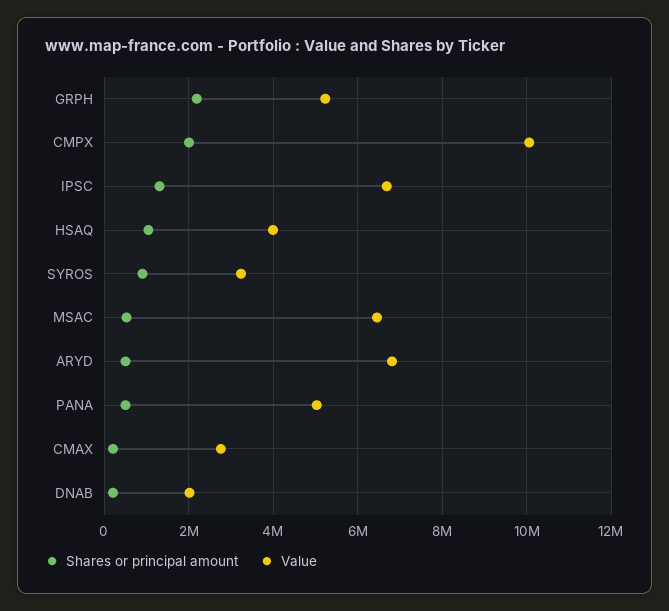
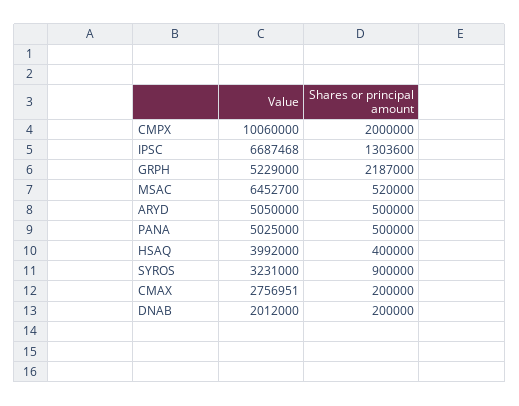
  {
    "Shares or principal amount": {
      "GRPH": 2187000,
      "CMPX": 2000000,
      "IPSC": 1303600,
-     "HSAQ": 1000000,
+     "HSAQ": 400000,
      "SYROS": 900000,
      "MSAC": 520000,
      "ARYD": 500000,
      "PANA": 500000,
      "CMAX": 200000,
      "DNAB": 200000
    },
    "Value": {
      "GRPH": 5229000,
      "CMPX": 10060000,
      "IPSC": 6687468,
      "HSAQ": 3992000,
      "SYROS": 3231000,
      "MSAC": 6452700,
-     "ARYD": 6800000,
+     "ARYD": 5050000,
      "PANA": 5025000,
      "CMAX": 2756951,
      "DNAB": 2012000
    }
  }

